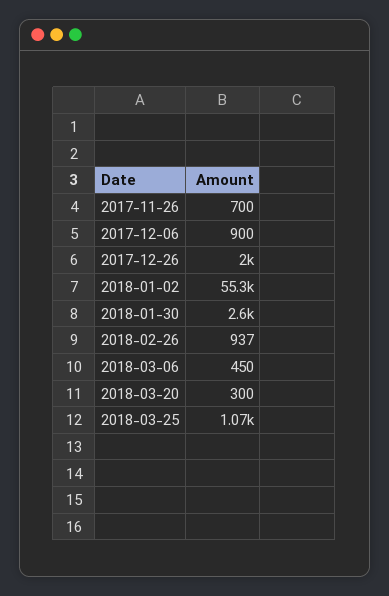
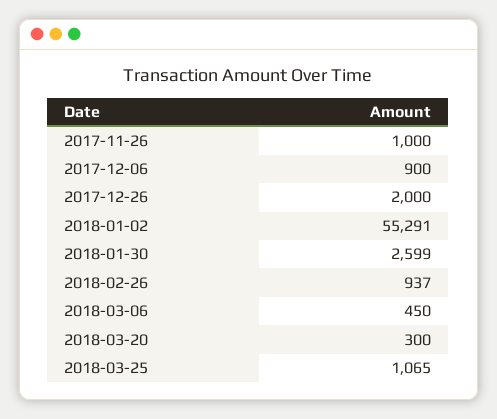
  {
-   "2017-11-26": 700,
+   "2017-11-26": 1000,
    "2017-12-06": 900,
    "2017-12-26": 2000,
    "2018-01-02": 55291,
    "2018-01-30": 2599,
    "2018-02-26": 937,
    "2018-03-06": 450,
    "2018-03-20": 300,
    "2018-03-25": 1065
  }

